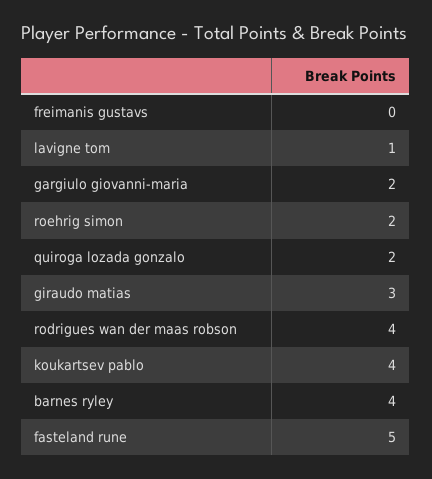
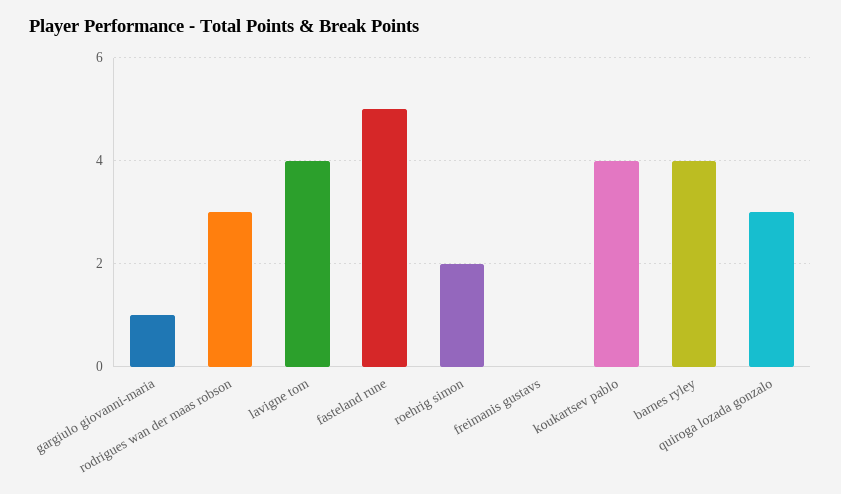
  {
    "freimanis gustavs": 0,
-   "lavigne tom": 1,
+   "lavigne tom": 4,
-   "gargiulo giovanni-maria": 2,
+   "gargiulo giovanni-maria": 1,
    "roehrig simon": 2,
-   "quiroga lozada gonzalo": 2,
+   "quiroga lozada gonzalo": 3,
-   "giraudo matias": 3,
-   "rodrigues wan der maas robson": 4,
+   "rodrigues wan der maas robson": 3,
    "koukartsev pablo": 4,
    "barnes ryley": 4,
    "fasteland rune": 5
  }

